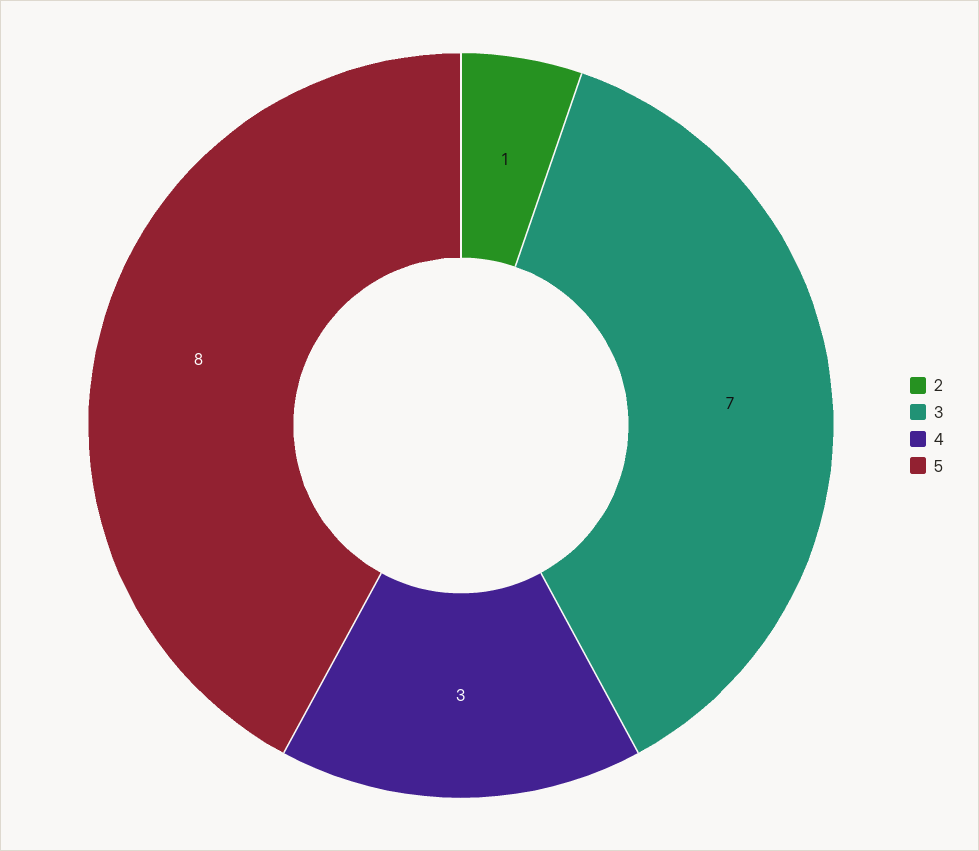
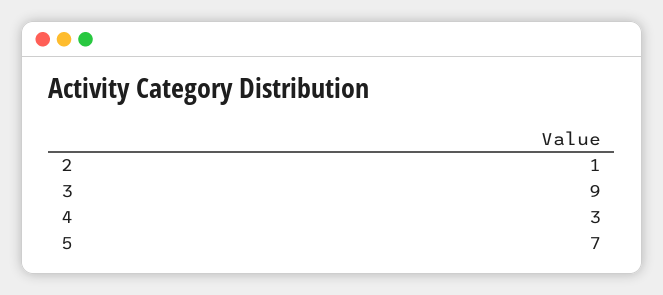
  {
    "2": 1,
-   "3": 7,
+   "3": 9,
    "4": 3,
-   "5": 8
+   "5": 7
  }

